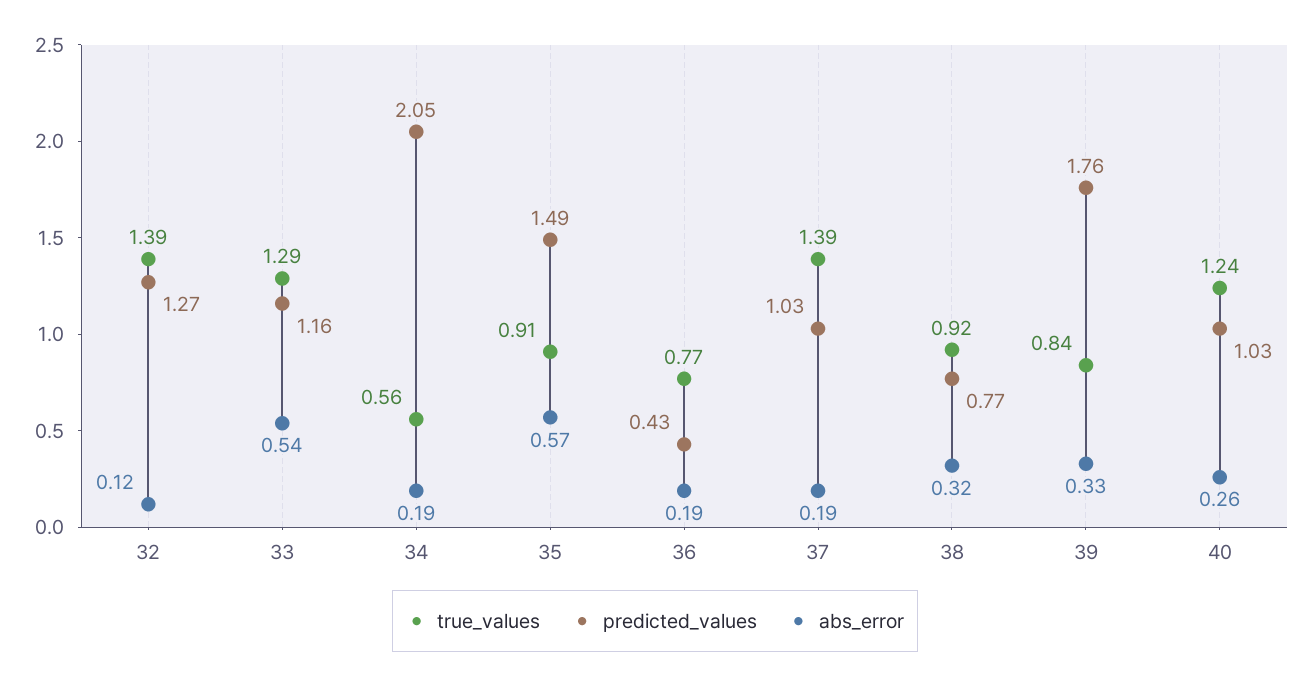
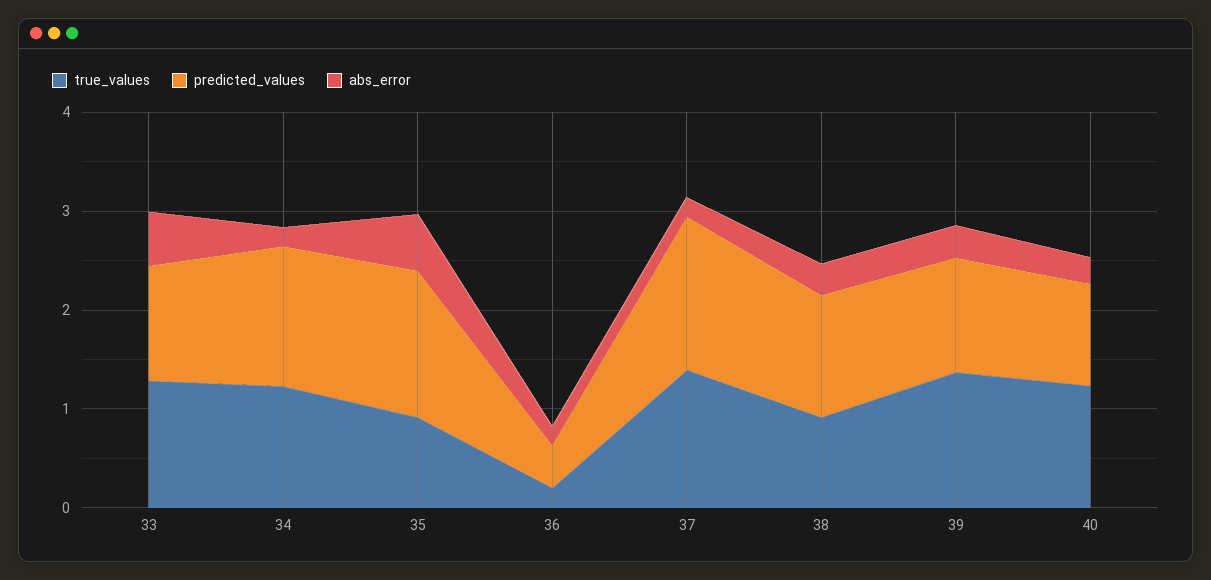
  {
    "true_values": {
-     "32": 1.39,
      "33": 1.29,
-     "34": 0.56,
+     "34": 1.2,
      "35": 0.91,
-     "36": 0.77,
+     "36": 0.2,
      "37": 1.39,
      "38": 0.92,
-     "39": 0.84,
+     "39": 1.4,
      "40": 1.24
    },
    "predicted_values": {
-     "32": 1.27,
      "33": 1.16,
-     "34": 2.05,
+     "34": 1.4,
      "35": 1.49,
      "36": 0.43,
-     "37": 1.03,
+     "37": 1.6,
-     "38": 0.77,
+     "38": 1.2,
-     "39": 1.76,
+     "39": 1.2,
      "40": 1.03
    },
    "abs_error": {
-     "32": 0.12,
      "33": 0.54,
      "34": 0.19,
      "35": 0.57,
      "36": 0.19,
      "37": 0.19,
      "38": 0.32,
      "39": 0.33,
      "40": 0.26
    }
  }

